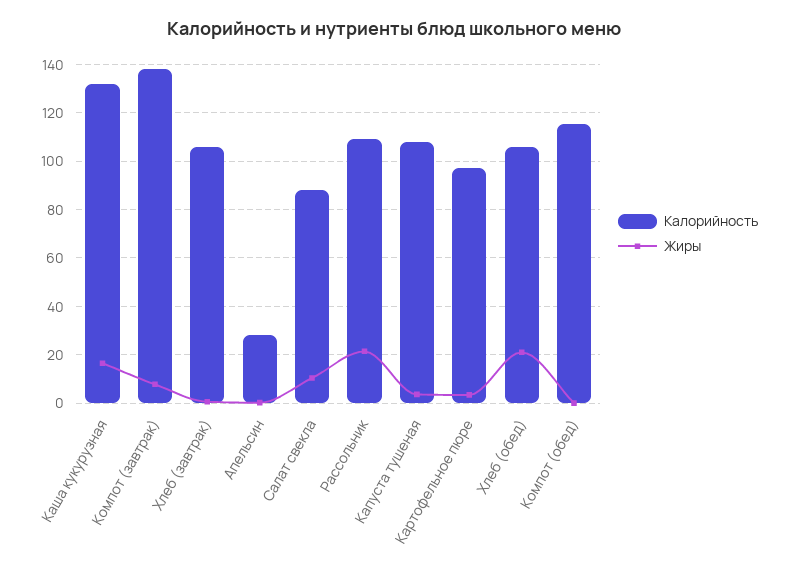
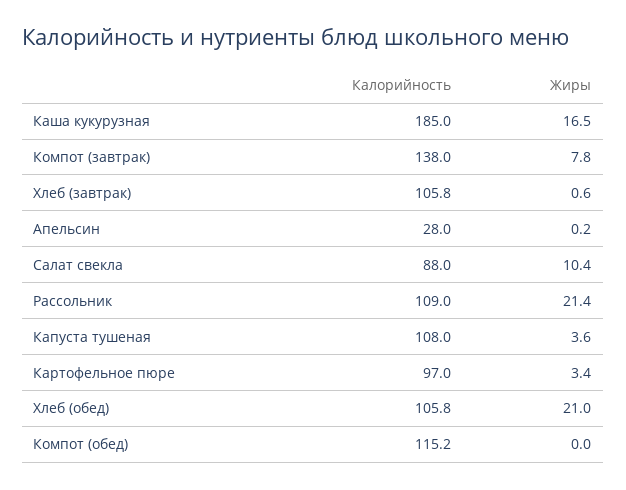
  {
    "Калорийность": {
-     "Каша кукурузная": 132.5,
+     "Каша кукурузная": 185,
      "Компот (завтрак)": 138,
      "Хлеб (завтрак)": 105.8,
      "Апельсин": 28,
      "Салат свекла": 88,
      "Рассольник": 109,
      "Капуста тушеная": 108,
      "Картофельное пюре": 97,
      "Хлеб (обед)": 105.8,
      "Компот (обед)": 115.2
    },
    "Жиры": {
      "Каша кукурузная": 16.5,
      "Компот (завтрак)": 7.8,
      "Хлеб (завтрак)": 0.6,
      "Апельсин": 0.2,
      "Салат свекла": 10.4,
      "Рассольник": 21.4,
      "Капуста тушеная": 3.6,
      "Картофельное пюре": 3.4,
      "Хлеб (обед)": 21,
      "Компот (обед)": 0
    }
  }

